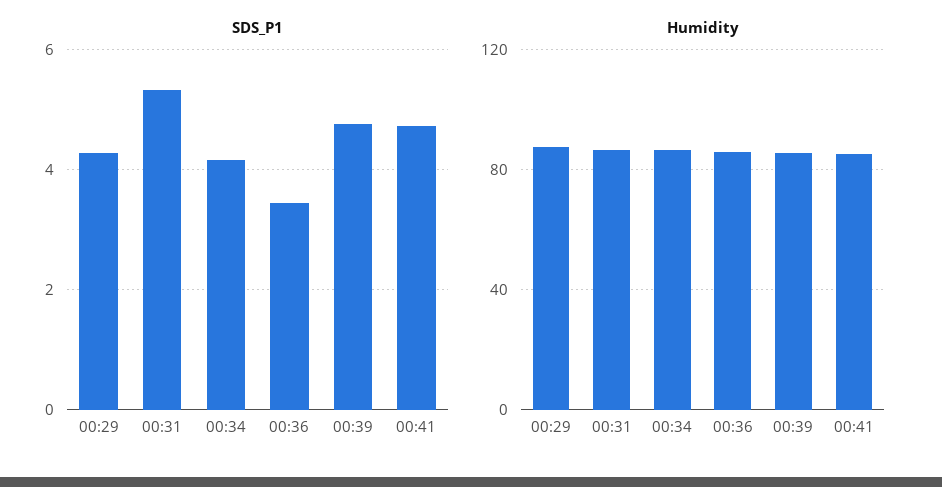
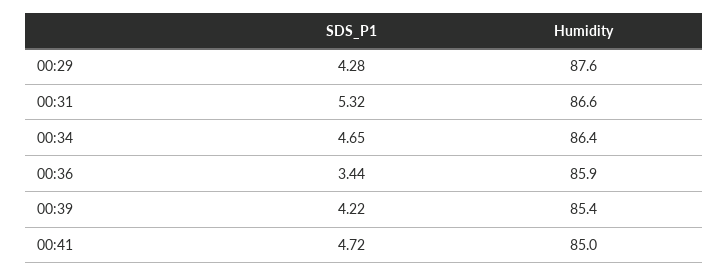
  {
    "SDS_P1": {
      "00:29": 4.28,
      "00:31": 5.32,
-     "00:34": 4.2,
+     "00:34": 4.65,
      "00:36": 3.44,
-     "00:39": 4.8,
+     "00:39": 4.22,
      "00:41": 4.72
    },
    "Humidity": {
      "00:29": 87.6,
      "00:31": 86.6,
      "00:34": 86.4,
      "00:36": 85.9,
      "00:39": 85.4,
      "00:41": 85
    }
  }

